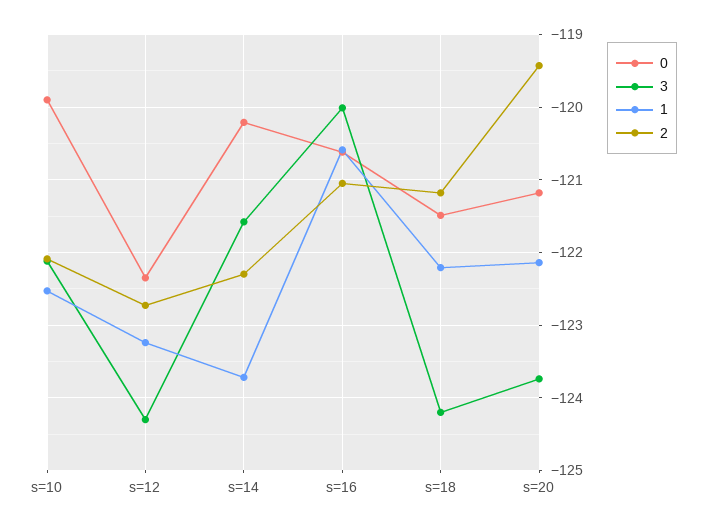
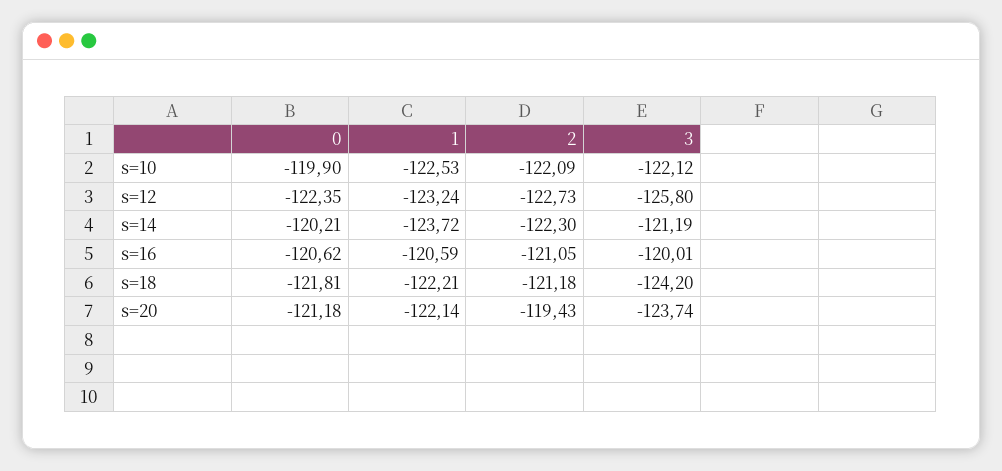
  {
    "0": {
      "s=10": -119.9,
      "s=12": -122.35,
      "s=14": -120.21,
      "s=16": -120.62,
-     "s=18": -121.5,
+     "s=18": -121.81,
      "s=20": -121.18
    },
    "3": {
      "s=10": -122.12,
-     "s=12": -124.3,
+     "s=12": -125.8,
-     "s=14": -121.6,
+     "s=14": -121.19,
      "s=16": -120.01,
      "s=18": -124.2,
      "s=20": -123.74
    },
    "1": {
      "s=10": -122.53,
      "s=12": -123.24,
      "s=14": -123.72,
      "s=16": -120.59,
      "s=18": -122.21,
      "s=20": -122.14
    },
    "2": {
      "s=10": -122.09,
      "s=12": -122.73,
      "s=14": -122.3,
      "s=16": -121.05,
      "s=18": -121.18,
      "s=20": -119.43
    }
  }

